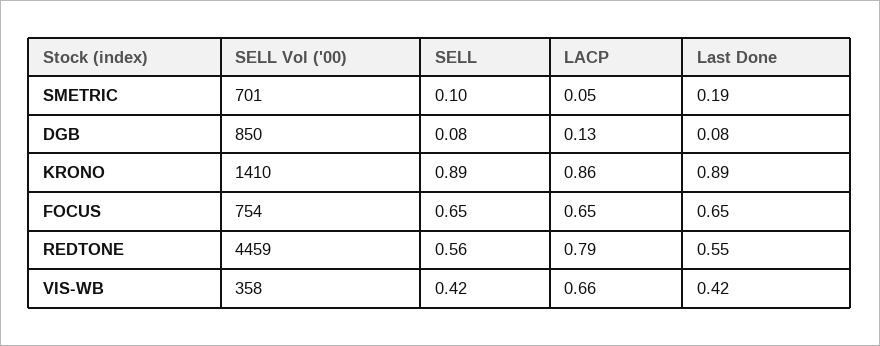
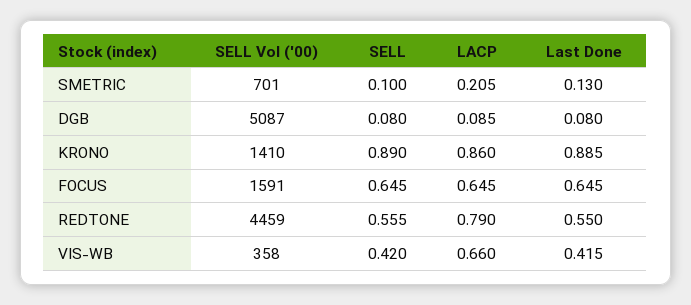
  {
    "SELL Vol ('00)": {
      "SMETRIC": 701,
-     "DGB": 850,
+     "DGB": 5087,
      "KRONO": 1410,
-     "FOCUS": 754,
+     "FOCUS": 1591,
      "REDTONE": 4459,
      "VIS-WB": 358
    },
    "SELL": {
      "SMETRIC": 0.1,
      "DGB": 0.08,
      "KRONO": 0.89,
      "FOCUS": 0.645,
      "REDTONE": 0.555,
      "VIS-WB": 0.42
    },
    "LACP": {
-     "SMETRIC": 0.05,
+     "SMETRIC": 0.205,
-     "DGB": 0.13,
+     "DGB": 0.085,
      "KRONO": 0.86,
      "FOCUS": 0.645,
      "REDTONE": 0.79,
      "VIS-WB": 0.66
    },
    "Last Done": {
-     "SMETRIC": 0.19,
+     "SMETRIC": 0.13,
      "DGB": 0.08,
      "KRONO": 0.885,
      "FOCUS": 0.645,
      "REDTONE": 0.55,
      "VIS-WB": 0.415
    }
  }

